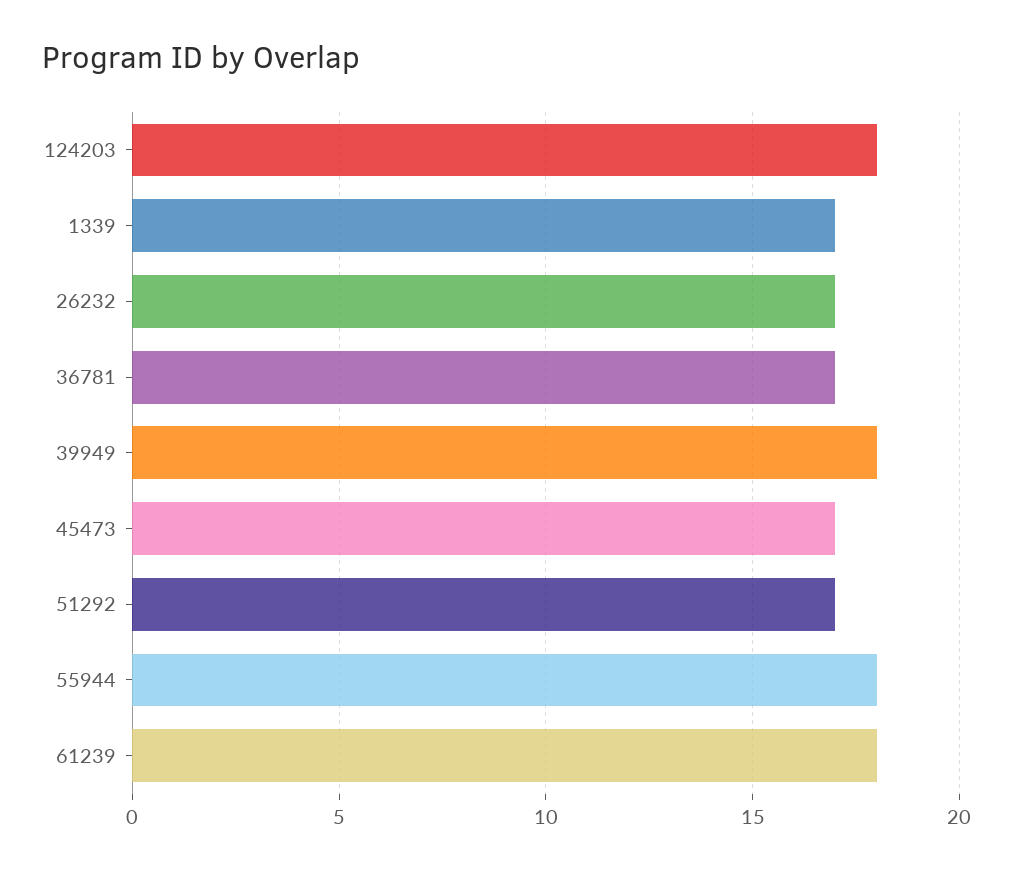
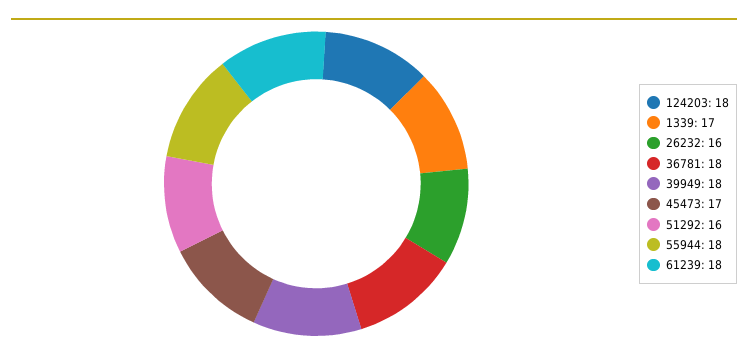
  {
    "124203": 18,
    "1339": 17,
-   "26232": 17,
+   "26232": 16,
-   "36781": 17,
+   "36781": 18,
    "39949": 18,
    "45473": 17,
-   "51292": 17,
+   "51292": 16,
    "55944": 18,
    "61239": 18
  }

